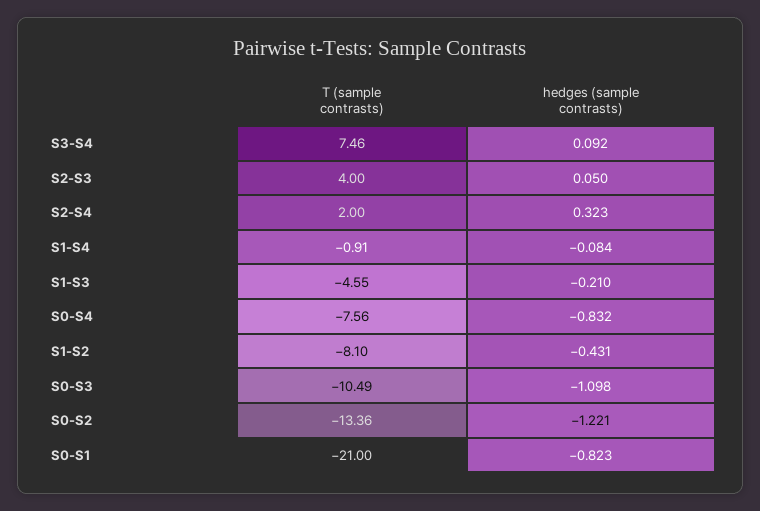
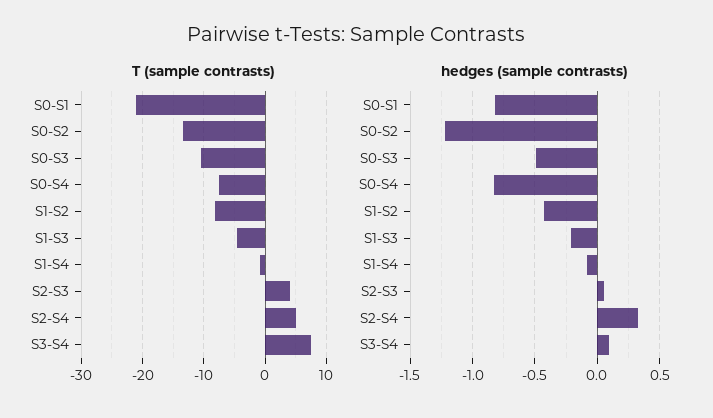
  {
    "T (sample contrasts)": {
      "S3-S4": 7.46,
      "S2-S3": 4,
-     "S2-S4": 2,
+     "S2-S4": 5,
      "S1-S4": -0.91,
      "S1-S3": -4.55,
      "S0-S4": -7.56,
      "S1-S2": -8.1,
      "S0-S3": -10.49,
      "S0-S2": -13.36,
      "S0-S1": -21
    },
    "hedges (sample contrasts)": {
      "S3-S4": 0.092,
      "S2-S3": 0.05,
      "S2-S4": 0.323,
      "S1-S4": -0.084,
      "S1-S3": -0.21,
      "S0-S4": -0.832,
      "S1-S2": -0.431,
-     "S0-S3": -1.098,
+     "S0-S3": -0.5,
      "S0-S2": -1.221,
      "S0-S1": -0.823
    }
  }

